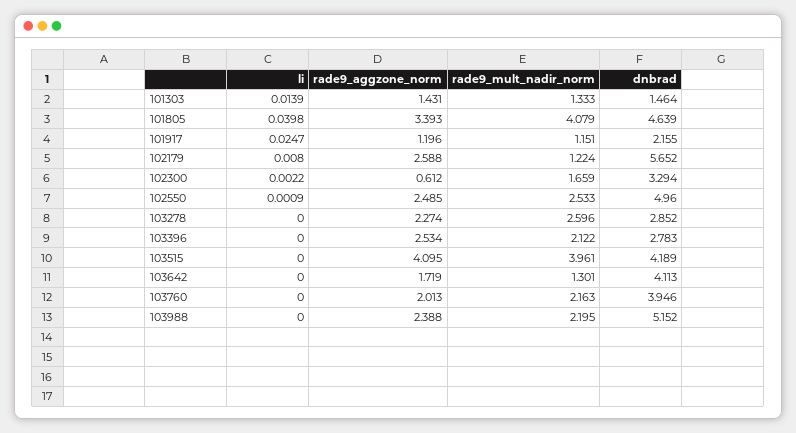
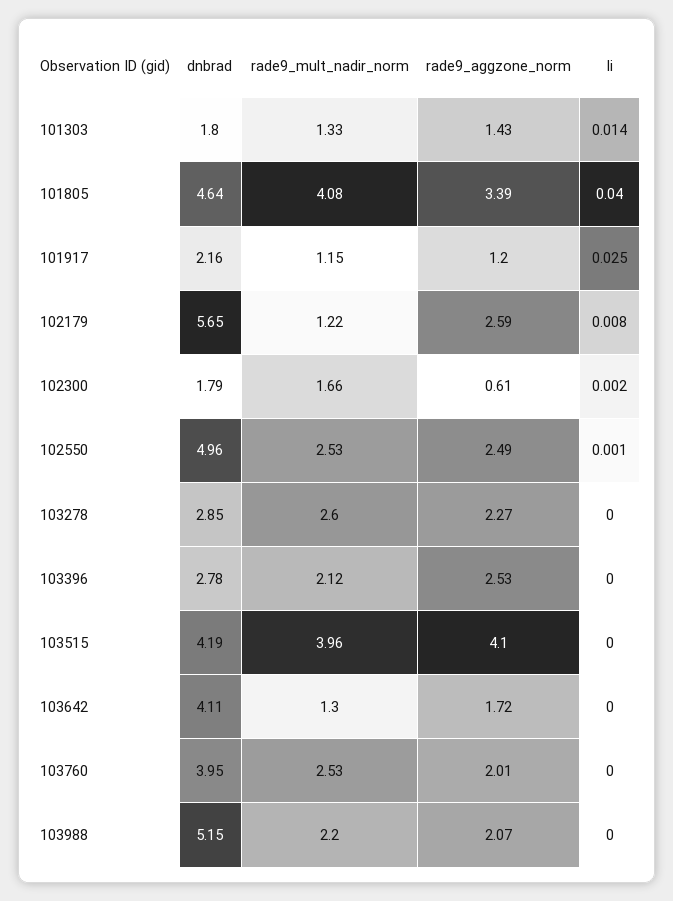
  {
    "li": {
      "101303": 0.0139,
      "101805": 0.0398,
      "101917": 0.0247,
      "102179": 0.008,
      "102300": 0.0022,
      "102550": 0.0009,
      "103278": 0,
      "103396": 0,
      "103515": 0,
      "103642": 0,
      "103760": 0,
      "103988": 0
    },
    "rade9_aggzone_norm": {
      "101303": 1.431,
      "101805": 3.393,
      "101917": 1.196,
      "102179": 2.588,
      "102300": 0.612,
      "102550": 2.485,
      "103278": 2.274,
      "103396": 2.534,
      "103515": 4.095,
      "103642": 1.719,
      "103760": 2.013,
-     "103988": 2.388
+     "103988": 2.07
    },
    "rade9_mult_nadir_norm": {
      "101303": 1.333,
      "101805": 4.079,
      "101917": 1.151,
      "102179": 1.224,
      "102300": 1.659,
      "102550": 2.533,
      "103278": 2.596,
      "103396": 2.122,
      "103515": 3.961,
      "103642": 1.301,
-     "103760": 2.163,
+     "103760": 2.53,
      "103988": 2.195
    },
    "dnbrad": {
-     "101303": 1.464,
+     "101303": 1.8,
      "101805": 4.639,
      "101917": 2.155,
      "102179": 5.652,
-     "102300": 3.294,
+     "102300": 1.79,
      "102550": 4.96,
      "103278": 2.852,
      "103396": 2.783,
      "103515": 4.189,
      "103642": 4.113,
      "103760": 3.946,
      "103988": 5.152
    }
  }

